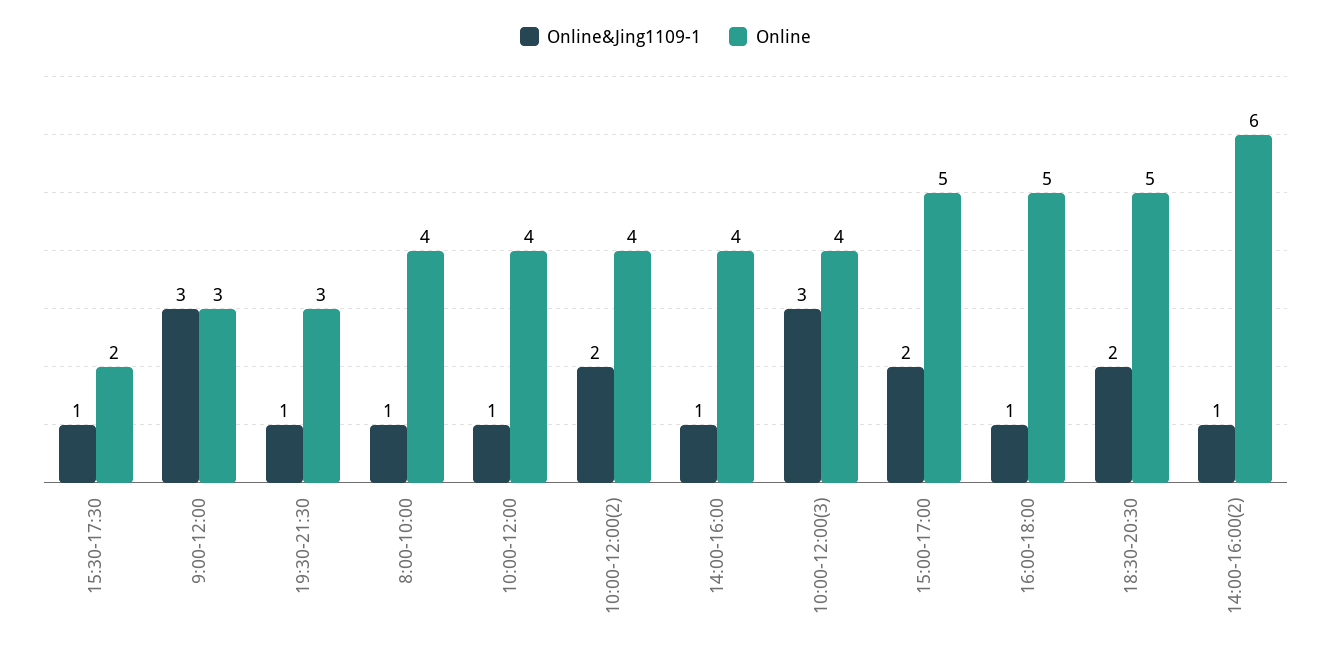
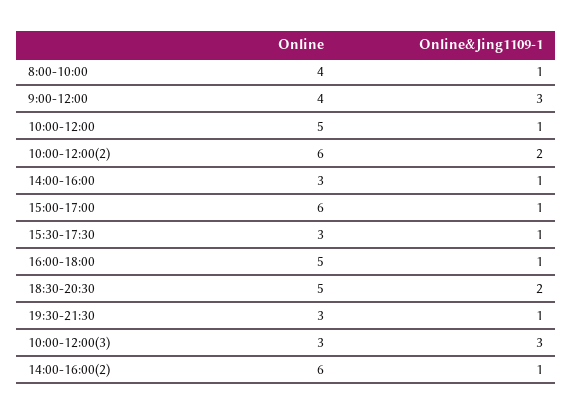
  {
    "Online&Jing1109-1": {
      "15:30-17:30": 1,
      "9:00-12:00": 3,
      "19:30-21:30": 1,
      "8:00-10:00": 1,
      "10:00-12:00": 1,
      "10:00-12:00(2)": 2,
      "14:00-16:00": 1,
      "10:00-12:00(3)": 3,
-     "15:00-17:00": 2,
+     "15:00-17:00": 1,
      "16:00-18:00": 1,
      "18:30-20:30": 2,
      "14:00-16:00(2)": 1
    },
    "Online": {
-     "15:30-17:30": 2,
+     "15:30-17:30": 3,
-     "9:00-12:00": 3,
+     "9:00-12:00": 4,
      "19:30-21:30": 3,
      "8:00-10:00": 4,
-     "10:00-12:00": 4,
+     "10:00-12:00": 5,
-     "10:00-12:00(2)": 4,
+     "10:00-12:00(2)": 6,
-     "14:00-16:00": 4,
+     "14:00-16:00": 3,
-     "10:00-12:00(3)": 4,
+     "10:00-12:00(3)": 3,
-     "15:00-17:00": 5,
+     "15:00-17:00": 6,
      "16:00-18:00": 5,
      "18:30-20:30": 5,
      "14:00-16:00(2)": 6
    }
  }

